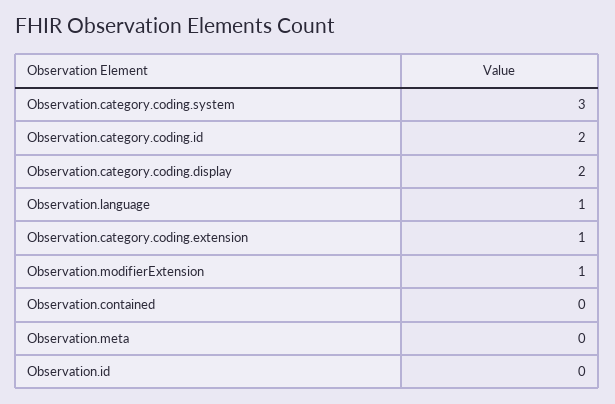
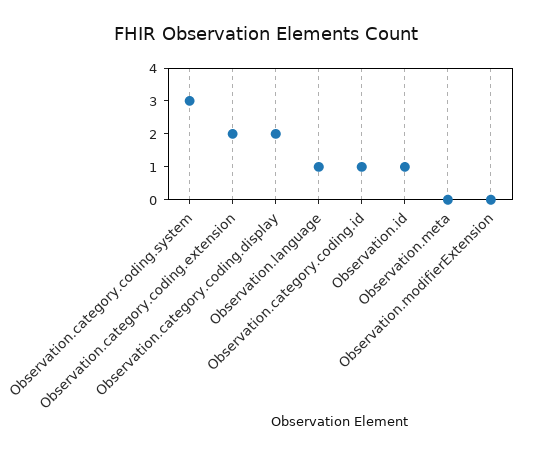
  {
    "Observation.category.coding.system": 3,
-   "Observation.category.coding.id": 2,
+   "Observation.category.coding.id": 1,
    "Observation.category.coding.display": 2,
    "Observation.language": 1,
-   "Observation.category.coding.extension": 1,
+   "Observation.category.coding.extension": 2,
-   "Observation.modifierExtension": 1,
+   "Observation.modifierExtension": 0,
-   "Observation.contained": 0,
    "Observation.meta": 0,
-   "Observation.id": 0
+   "Observation.id": 1
  }

